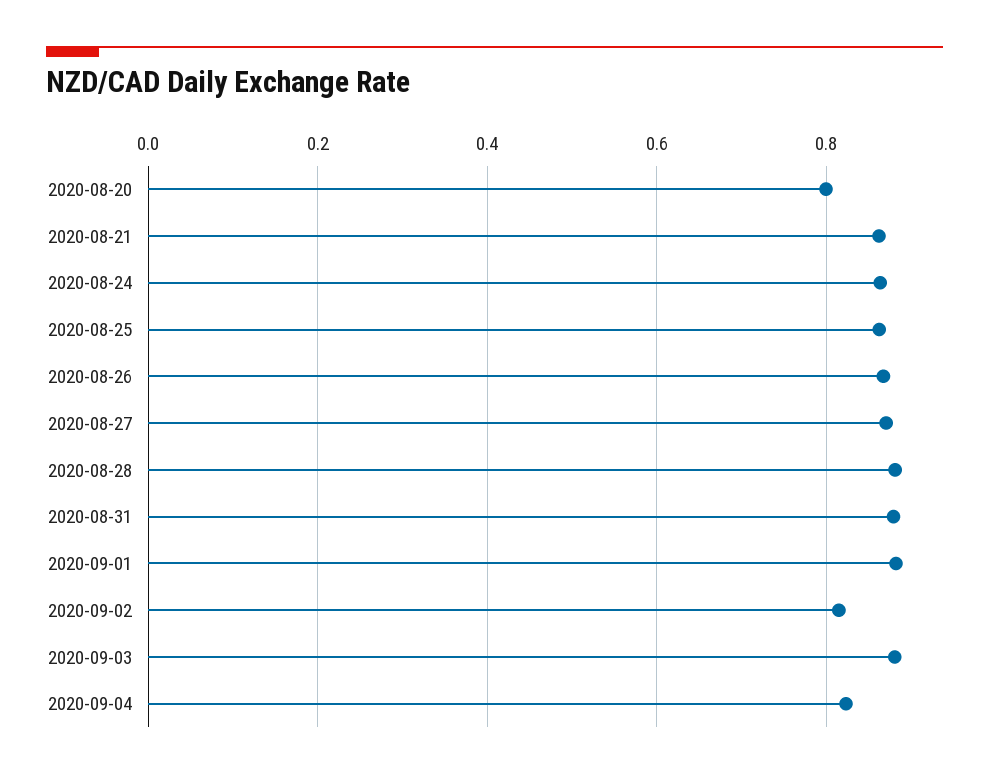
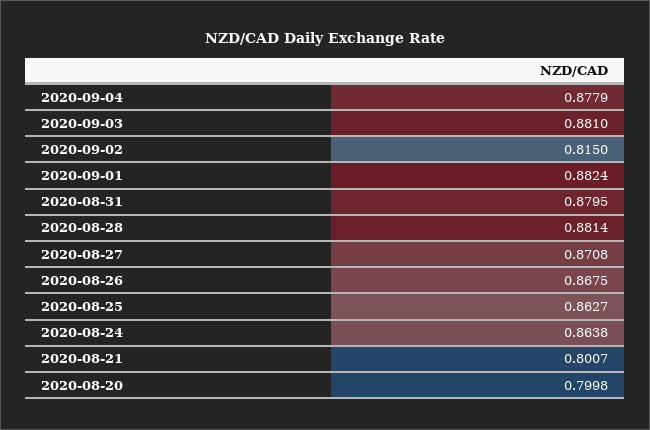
  {
    "2020-08-20": 0.7998,
-   "2020-08-21": 0.86,
+   "2020-08-21": 0.8007,
    "2020-08-24": 0.8638,
    "2020-08-25": 0.8627,
    "2020-08-26": 0.8675,
    "2020-08-27": 0.8708,
    "2020-08-28": 0.8814,
    "2020-08-31": 0.8795,
    "2020-09-01": 0.8824,
    "2020-09-02": 0.815,
    "2020-09-03": 0.881,
-   "2020-09-04": 0.82
+   "2020-09-04": 0.8779
  }

